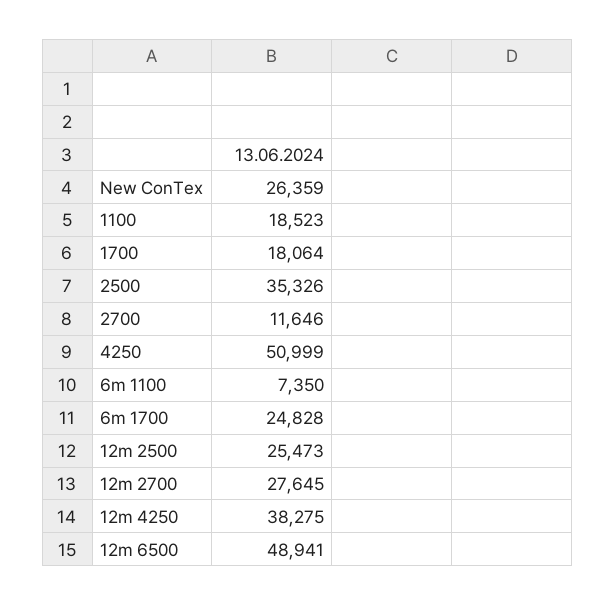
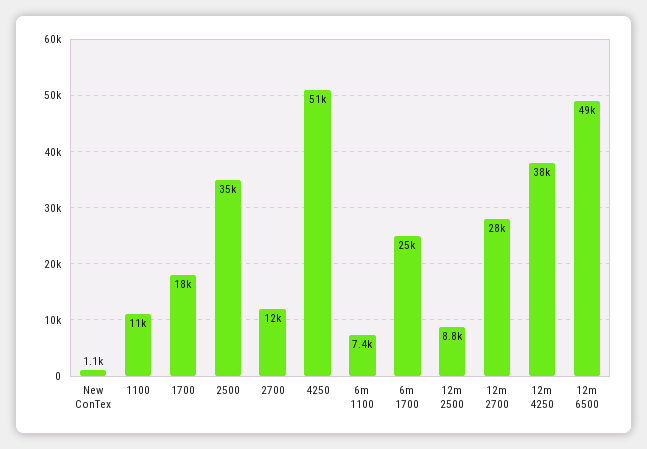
  {
-   "New ConTex": 26359,
+   "New ConTex": 1100,
-   "1100": 18523,
+   "1100": 11000,
    "1700": 18064,
    "2500": 35326,
    "2700": 11646,
    "4250": 50999,
    "6m 1100": 7350,
    "6m 1700": 24828,
-   "12m 2500": 25473,
+   "12m 2500": 8800,
    "12m 2700": 27645,
    "12m 4250": 38275,
    "12m 6500": 48941
  }

